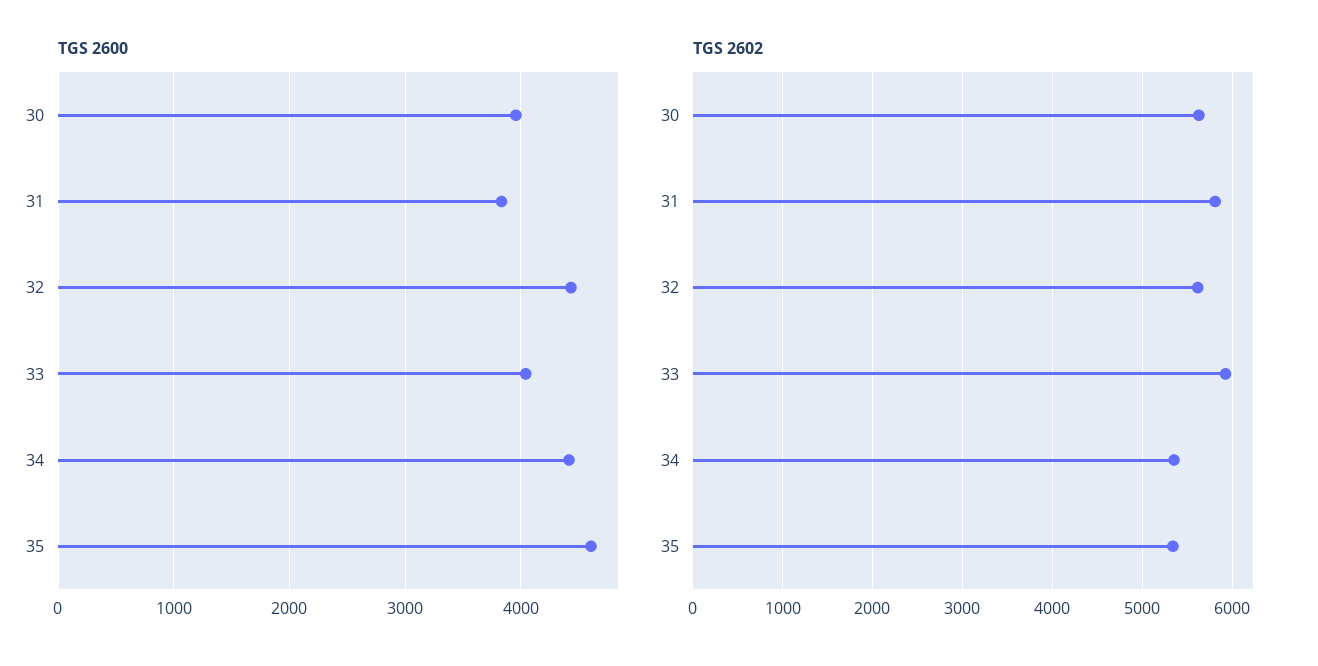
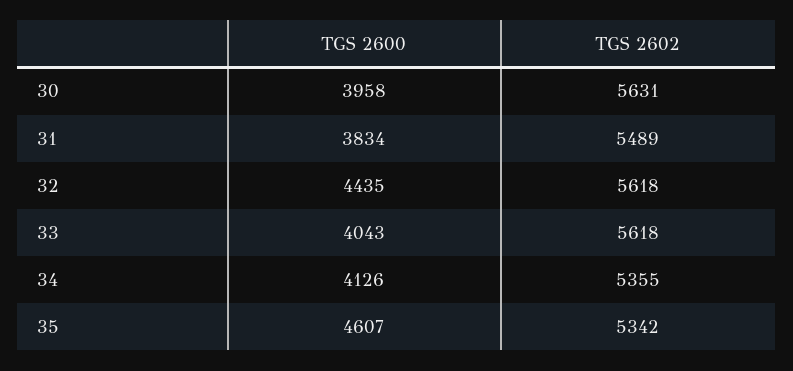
  {
    "TGS 2600": {
      "30": 3958,
      "31": 3834,
      "32": 4435,
      "33": 4043,
-     "34": 4400,
+     "34": 4126,
      "35": 4607
    },
    "TGS 2602": {
      "30": 5631,
-     "31": 5800,
+     "31": 5489,
      "32": 5618,
-     "33": 5900,
+     "33": 5618,
      "34": 5355,
      "35": 5342
    }
  }

